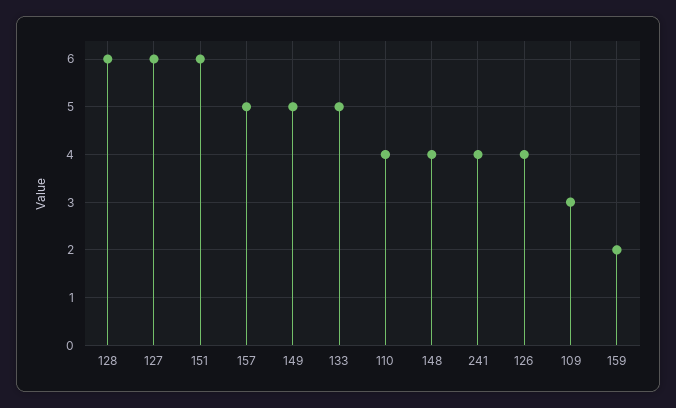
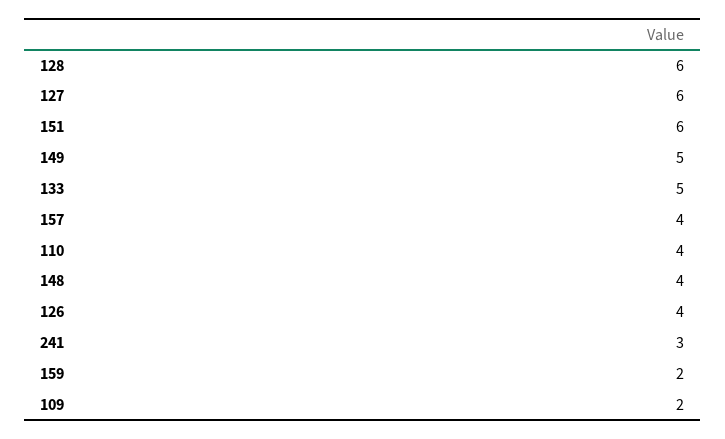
  {
    "128": 6,
    "127": 6,
    "151": 6,
-   "157": 5,
+   "157": 4,
    "149": 5,
    "133": 5,
    "110": 4,
    "148": 4,
-   "241": 4,
+   "241": 3,
    "126": 4,
-   "109": 3,
+   "109": 2,
    "159": 2
  }

